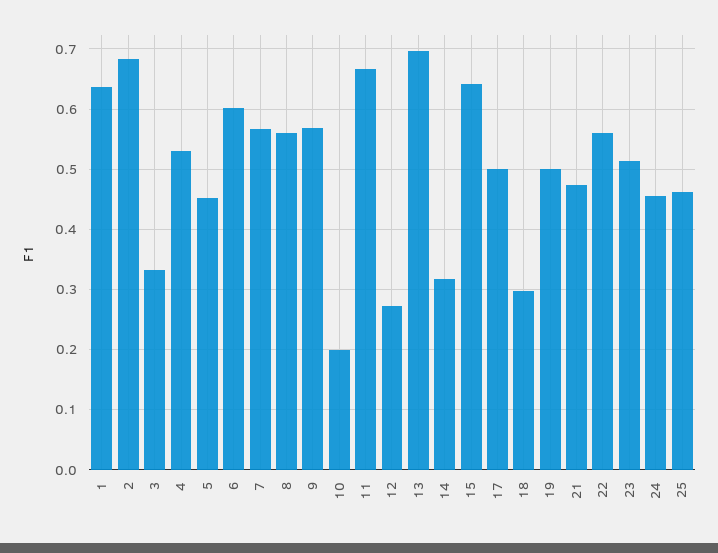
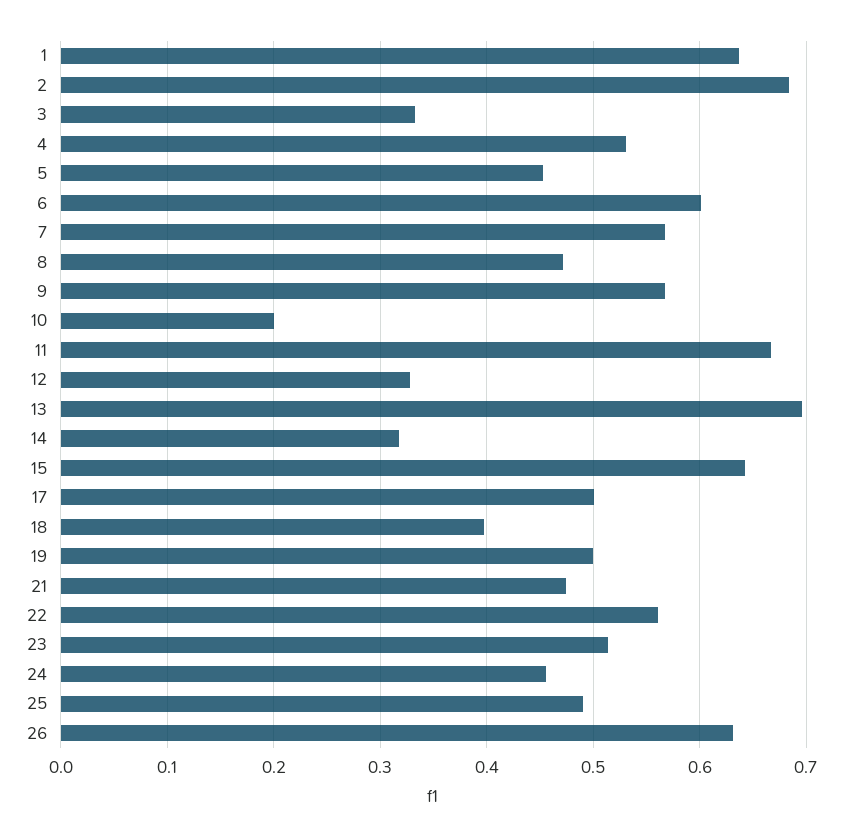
  {
    "1": 0.64,
    "2": 0.68,
    "3": 0.33,
    "4": 0.53,
    "5": 0.45,
    "6": 0.6,
    "7": 0.57,
-   "8": 0.56,
+   "8": 0.47,
    "9": 0.57,
    "10": 0.2,
    "11": 0.67,
-   "12": 0.27,
+   "12": 0.33,
    "13": 0.7,
    "14": 0.32,
    "15": 0.64,
    "17": 0.5,
-   "18": 0.3,
+   "18": 0.4,
    "19": 0.5,
    "21": 0.47,
    "22": 0.56,
    "23": 0.51,
    "24": 0.46,
-   "25": 0.46
+   "25": 0.49,
+   "26": 0.63
  }

